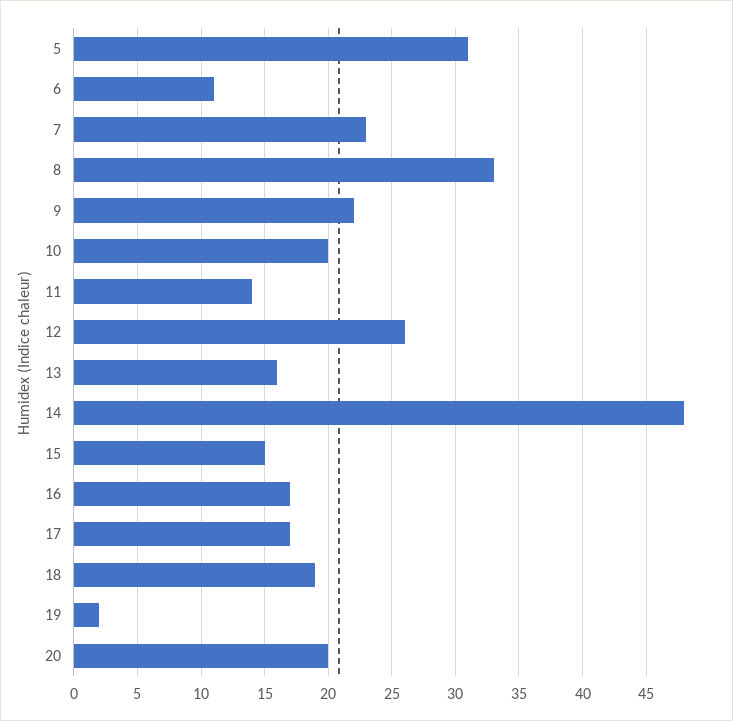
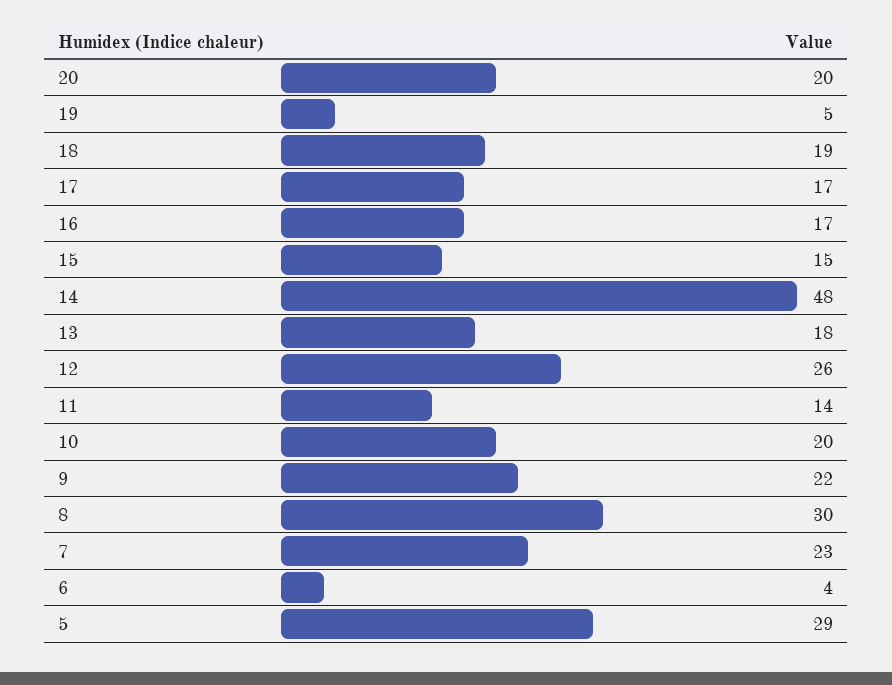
  {
-   "5": 31,
+   "5": 29,
-   "6": 11,
+   "6": 4,
    "7": 23,
-   "8": 33,
+   "8": 30,
    "9": 22,
    "10": 20,
    "11": 14,
    "12": 26,
-   "13": 16,
+   "13": 18,
    "14": 48,
    "15": 15,
    "16": 17,
    "17": 17,
    "18": 19,
-   "19": 2,
+   "19": 5,
    "20": 20
  }

